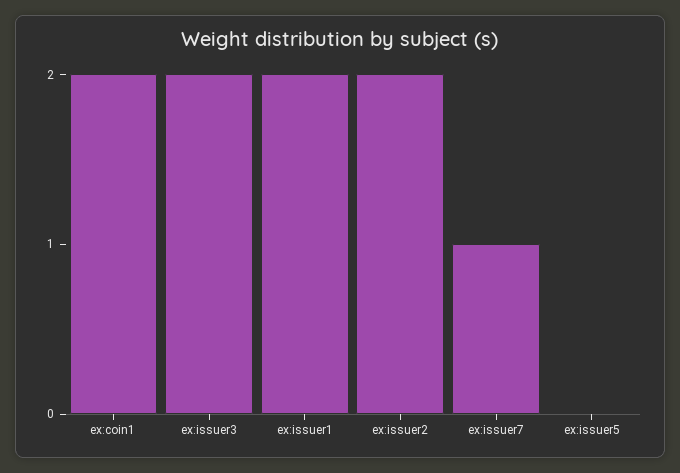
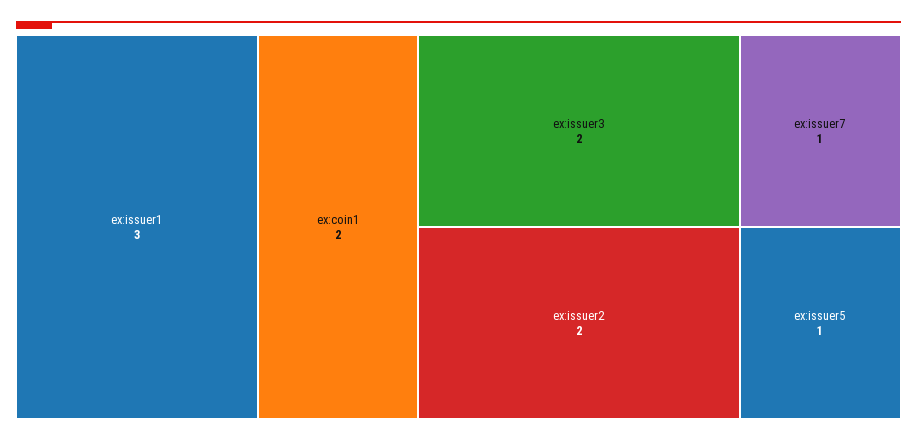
  {
    "ex:coin1": 2,
    "ex:issuer3": 2,
-   "ex:issuer1": 2,
+   "ex:issuer1": 3,
    "ex:issuer2": 2,
    "ex:issuer7": 1,
-   "ex:issuer5": 0
+   "ex:issuer5": 1
  }

